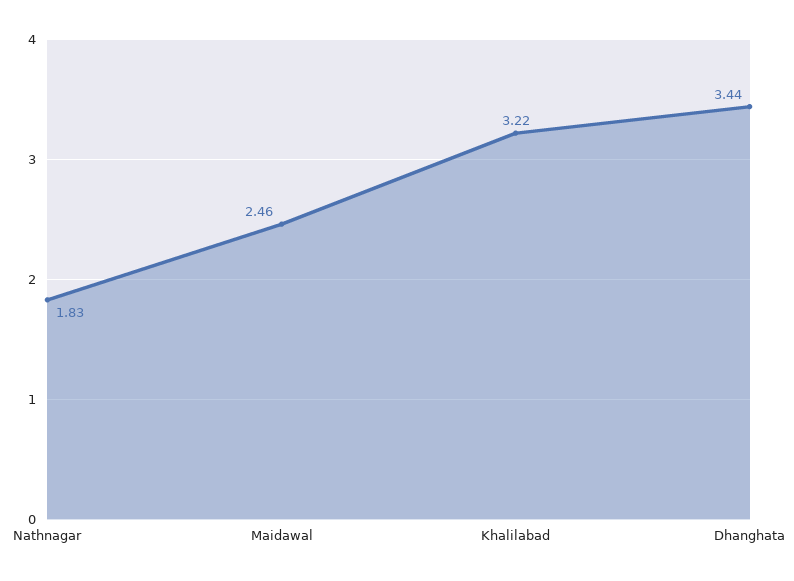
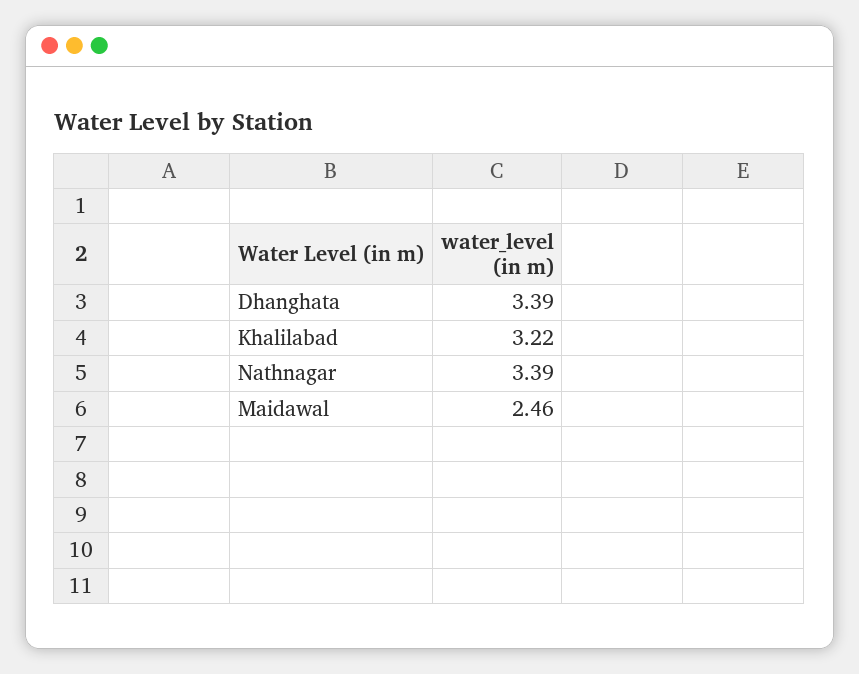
  {
-   "Nathnagar": 1.83,
+   "Nathnagar": 3.39,
    "Maidawal": 2.46,
    "Khalilabad": 3.22,
-   "Dhanghata": 3.44
+   "Dhanghata": 3.39
  }

